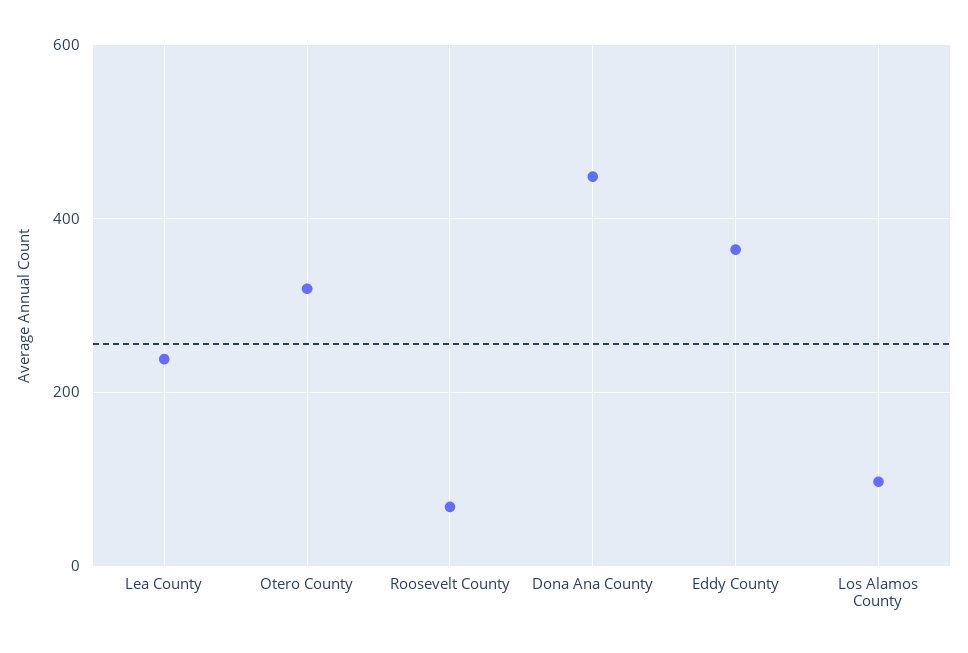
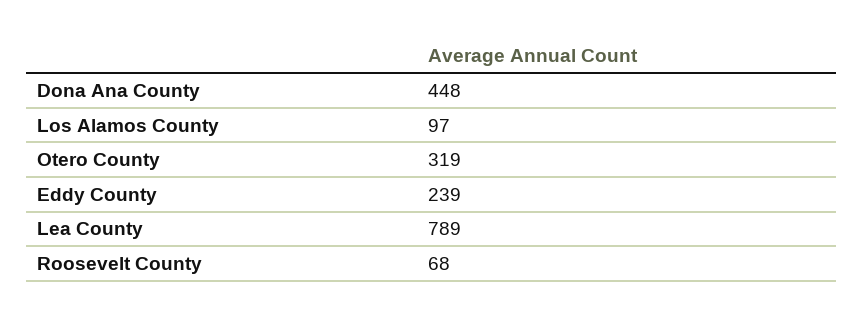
  {
-   "Lea County": 240,
+   "Lea County": 789,
    "Otero County": 319,
    "Roosevelt County": 68,
    "Dona Ana County": 448,
-   "Eddy County": 360,
+   "Eddy County": 239,
    "Los Alamos County": 97
  }

